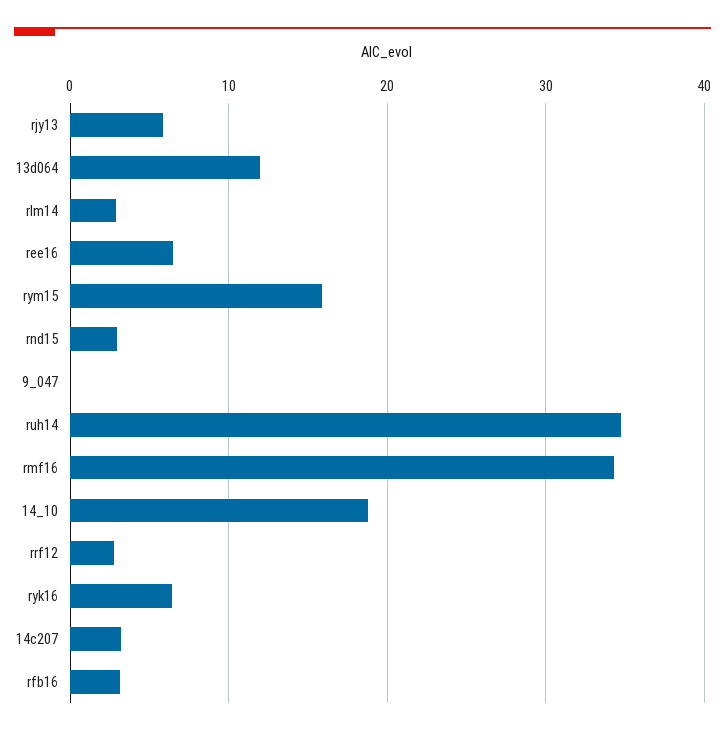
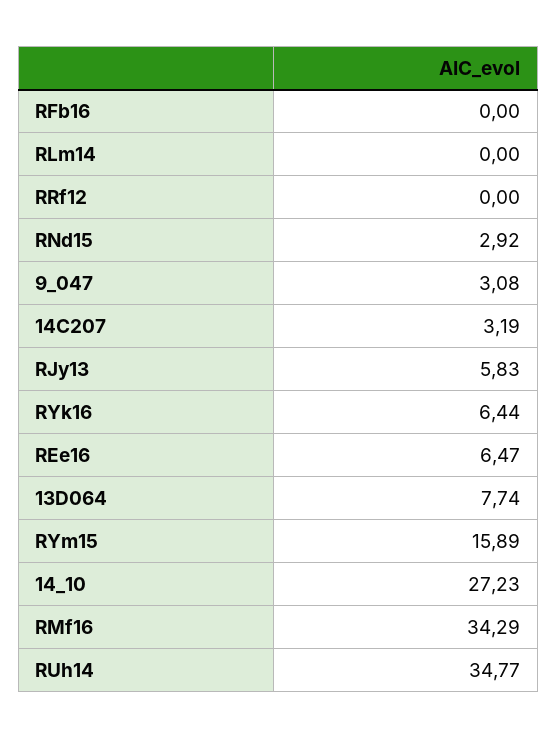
  {
    "rjy13": 5.83,
-   "13d064": 12,
+   "13d064": 7.74,
-   "rlm14": 3,
+   "rlm14": 0,
    "ree16": 6.47,
    "rym15": 15.89,
    "rnd15": 2.92,
-   "9_047": 0,
+   "9_047": 3.08,
    "ruh14": 34.77,
    "rmf16": 34.29,
-   "14_10": 19,
+   "14_10": 27.23,
-   "rrf12": 3,
+   "rrf12": 0,
    "ryk16": 6.44,
    "14c207": 3.19,
-   "rfb16": 3
+   "rfb16": 0
  }

